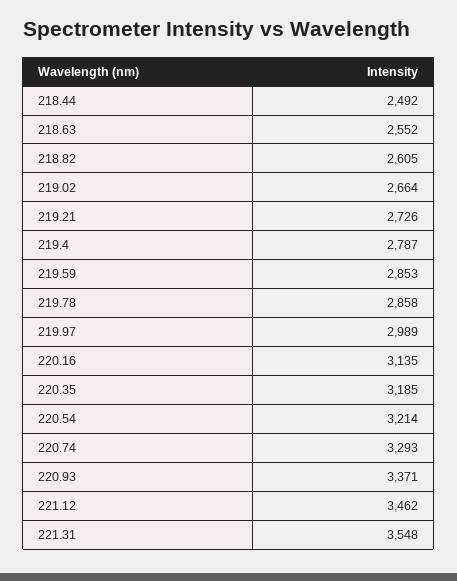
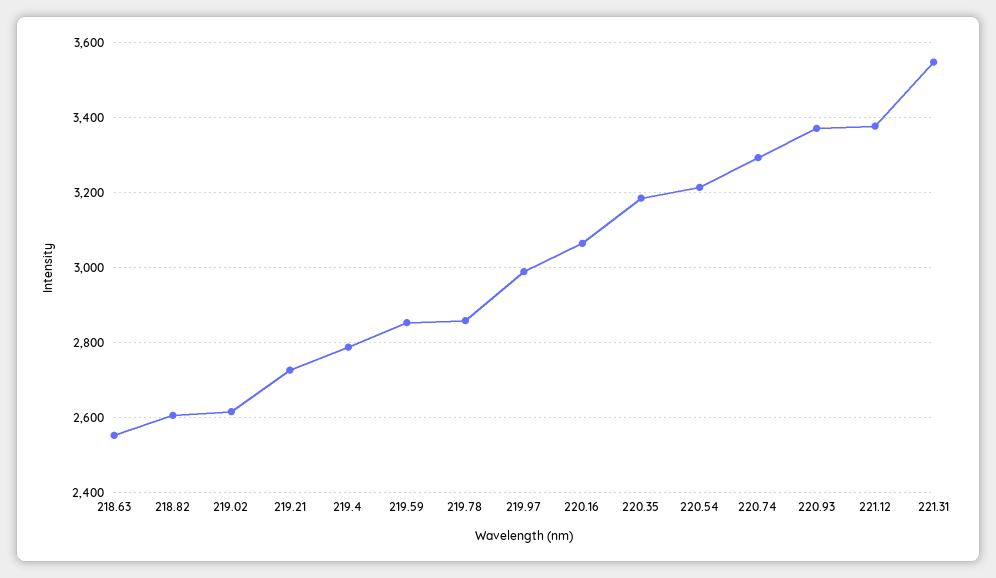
  {
-   "218.44": 2492,
    "218.63": 2552,
    "218.82": 2605,
-   "219.02": 2664,
+   "219.02": 2620,
    "219.21": 2726,
    "219.4": 2787,
    "219.59": 2853,
    "219.78": 2858,
    "219.97": 2989,
-   "220.16": 3135,
+   "220.16": 3060,
    "220.35": 3185,
    "220.54": 3214,
    "220.74": 3293,
    "220.93": 3371,
-   "221.12": 3462,
+   "221.12": 3380,
    "221.31": 3548
  }

